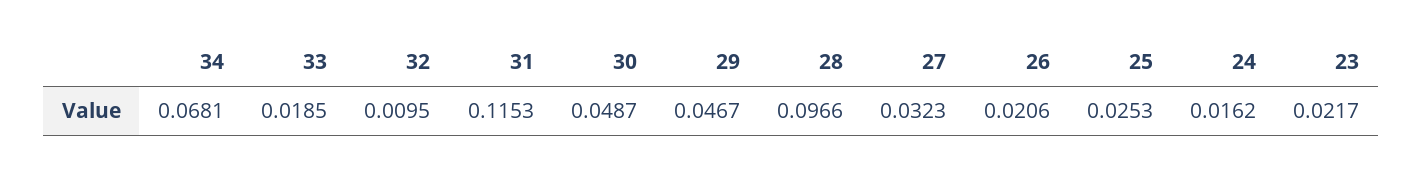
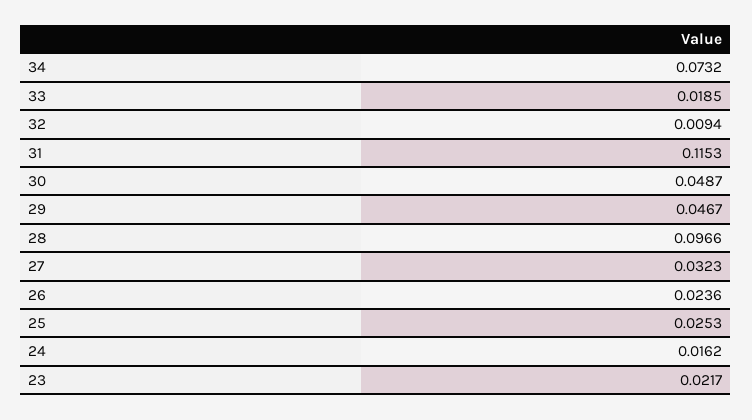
  {
-   "34": 0.0681,
+   "34": 0.0732,
    "33": 0.0185,
-   "32": 0.0095,
+   "32": 0.0094,
    "31": 0.1153,
    "30": 0.0487,
    "29": 0.0467,
    "28": 0.0966,
    "27": 0.0323,
-   "26": 0.0206,
+   "26": 0.0236,
    "25": 0.0253,
    "24": 0.0162,
    "23": 0.0217
  }

